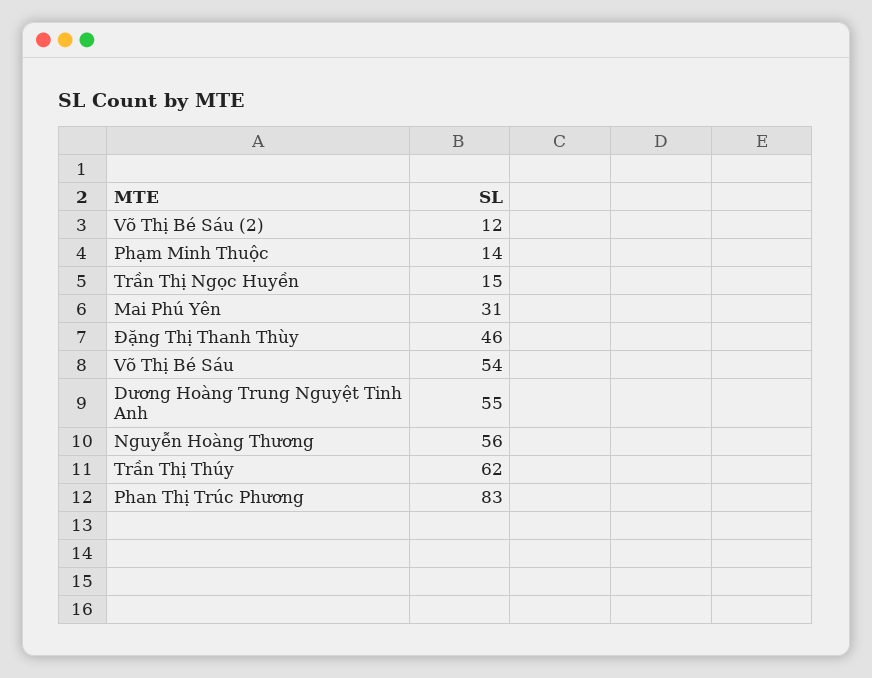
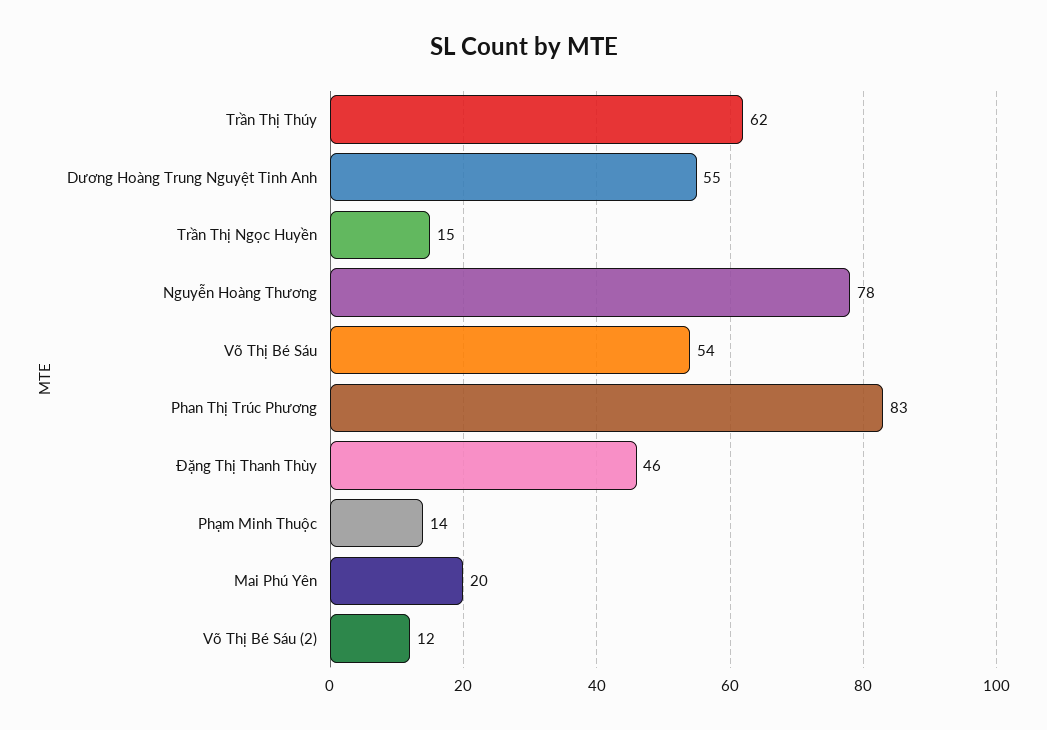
  {
    "Võ Thị Bé Sáu (2)": 12,
    "Phạm Minh Thuộc": 14,
    "Trần Thị Ngọc Huyền": 15,
-   "Mai Phú Yên": 31,
+   "Mai Phú Yên": 20,
    "Đặng Thị Thanh Thùy": 46,
    "Võ Thị Bé Sáu": 54,
    "Dương Hoàng Trung Nguyệt Tinh Anh": 55,
-   "Nguyễn Hoàng Thương": 56,
+   "Nguyễn Hoàng Thương": 78,
    "Trần Thị Thúy": 62,
    "Phan Thị Trúc Phương": 83
  }

